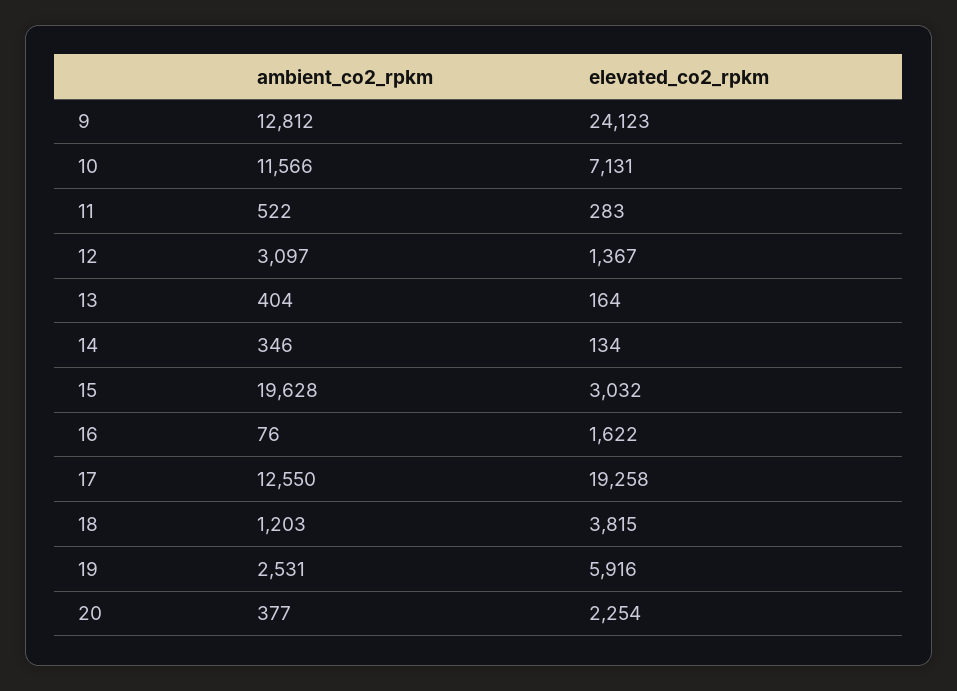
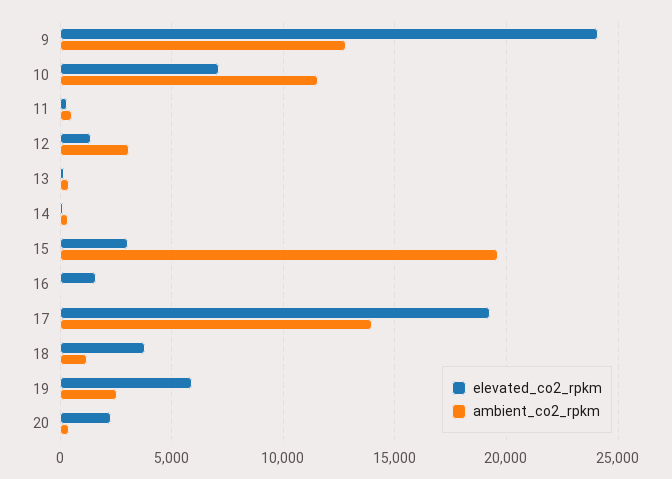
  {
    "ambient_co2_rpkm": {
      "9": 12812,
      "10": 11566,
      "11": 522,
      "12": 3097,
      "13": 404,
      "14": 346,
      "15": 19628,
      "16": 76,
-     "17": 12550,
+     "17": 14000,
      "18": 1203,
      "19": 2531,
      "20": 377
    },
    "elevated_co2_rpkm": {
      "9": 24123,
      "10": 7131,
      "11": 283,
      "12": 1367,
      "13": 164,
      "14": 134,
      "15": 3032,
      "16": 1622,
      "17": 19258,
      "18": 3815,
      "19": 5916,
      "20": 2254
    }
  }

